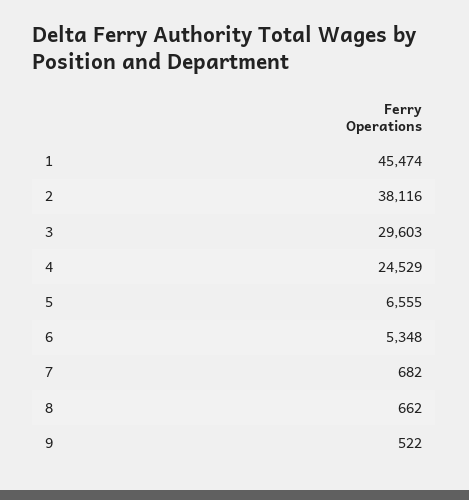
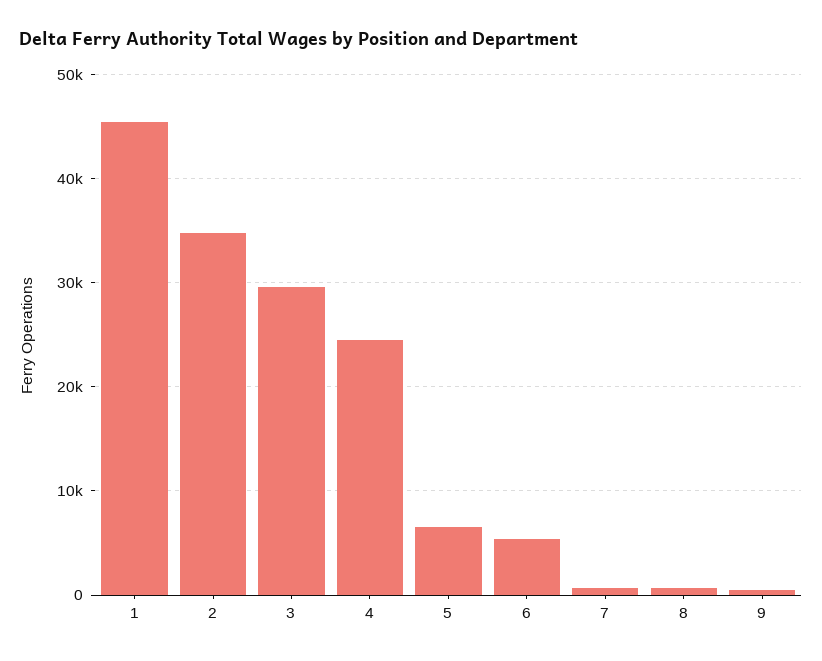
  {
    "1": 45474,
-   "2": 38116,
+   "2": 35000,
    "3": 29603,
    "4": 24529,
    "5": 6555,
    "6": 5348,
    "7": 682,
    "8": 662,
    "9": 522
  }

